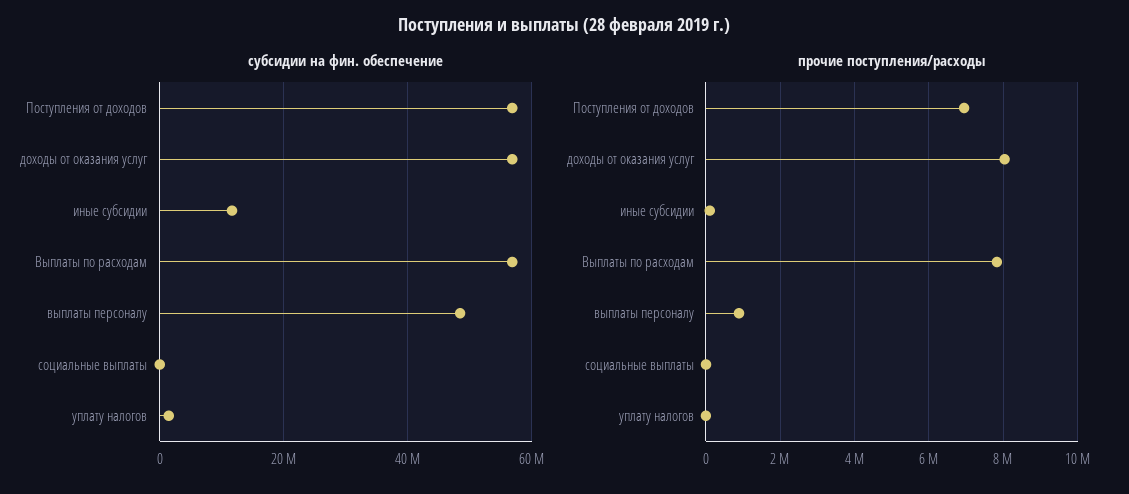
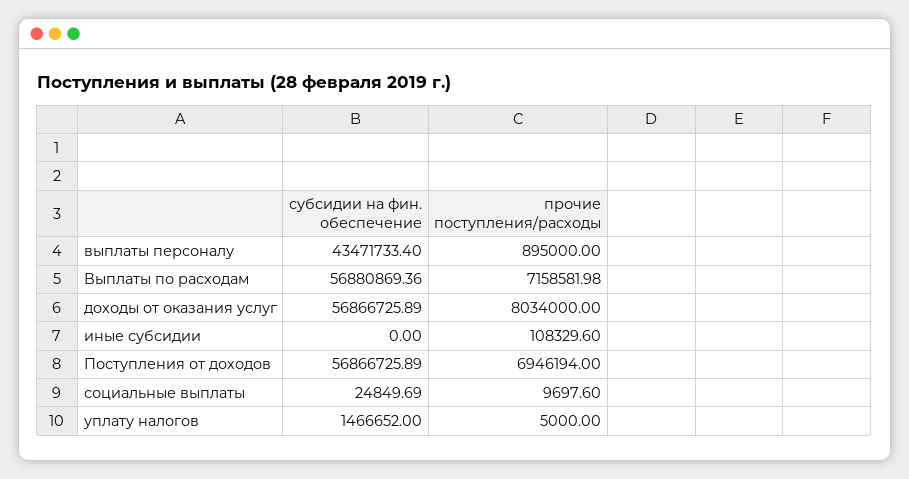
  {
    "субсидии на фин. обеспечение": {
      "Поступления от доходов": 56866725.89,
      "доходы от оказания услуг": 56866725.89,
-     "иные субсидии": 12000000,
+     "иные субсидии": 0,
      "Выплаты по расходам": 56880869.36,
-     "выплаты персоналу": 48000000,
+     "выплаты персоналу": 43471733.4,
      "социальные выплаты": 24849.69,
      "уплату налогов": 1466652
    },
    "прочие поступления/расходы": {
      "Поступления от доходов": 6946194,
      "доходы от оказания услуг": 8034000,
      "иные субсидии": 108329.6,
-     "Выплаты по расходам": 7800000,
+     "Выплаты по расходам": 7158581.98,
      "выплаты персоналу": 895000,
      "социальные выплаты": 9697.6,
      "уплату налогов": 5000
    }
  }

